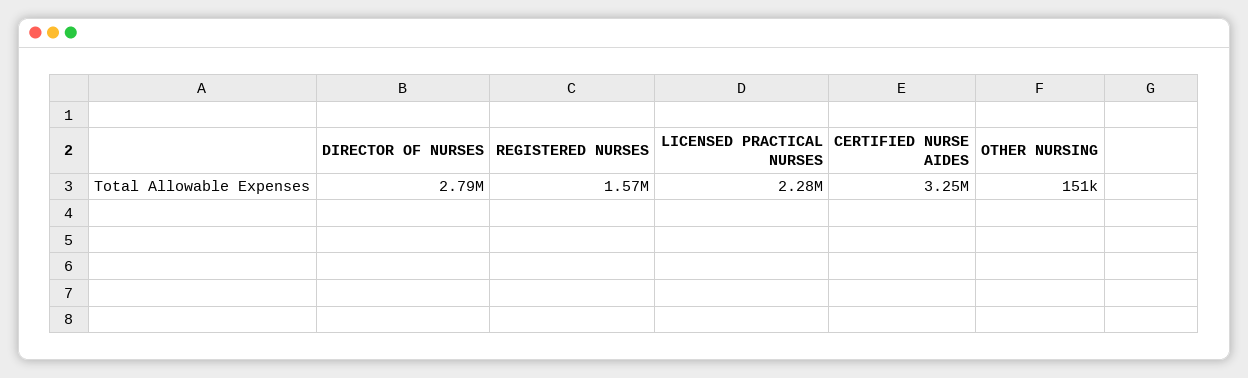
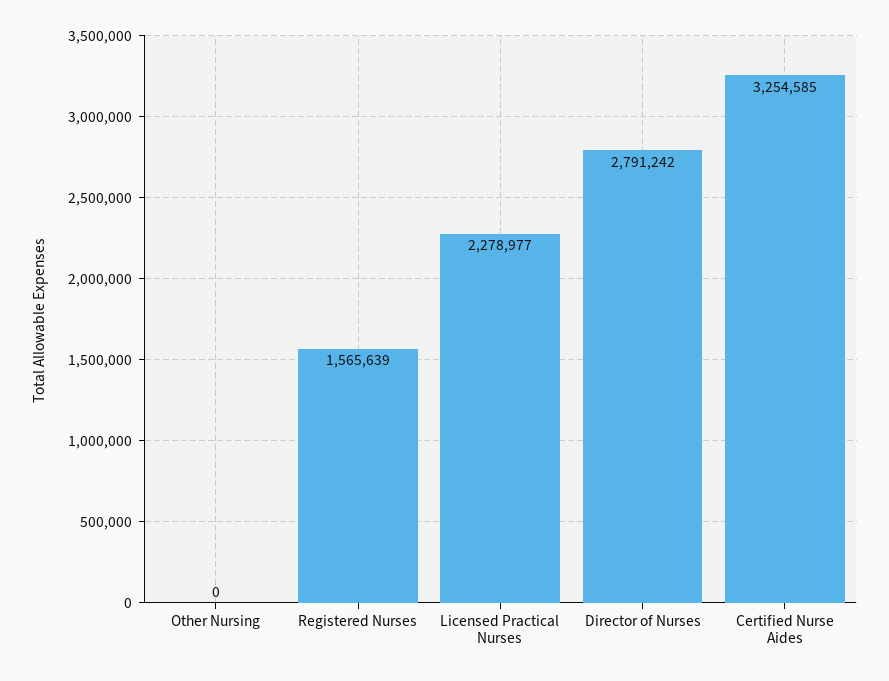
  {
    "DIRECTOR OF NURSES": 2791242,
    "REGISTERED NURSES": 1565639,
    "LICENSED PRACTICAL NURSES": 2278977,
    "CERTIFIED NURSE AIDES": 3254585,
-   "OTHER NURSING": 151000
+   "OTHER NURSING": 0
  }

